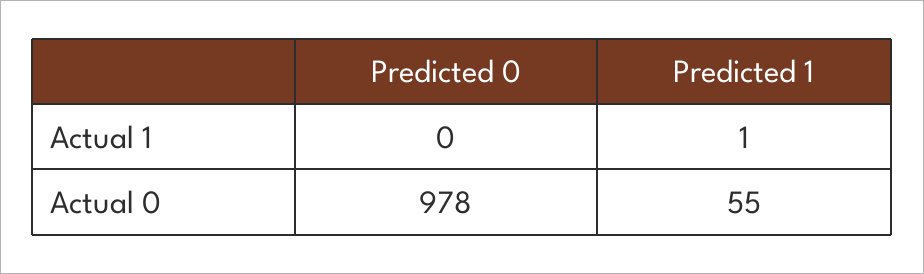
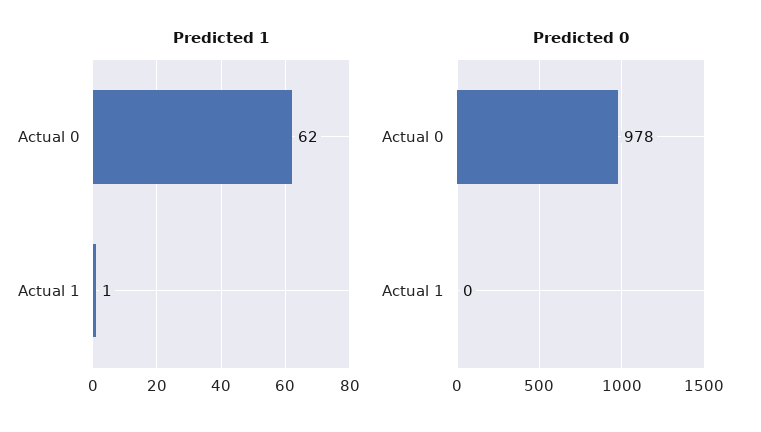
  {
    "Predicted 0": {
      "Actual 1": 0,
      "Actual 0": 978
    },
    "Predicted 1": {
      "Actual 1": 1,
-     "Actual 0": 55
+     "Actual 0": 62
    }
  }

